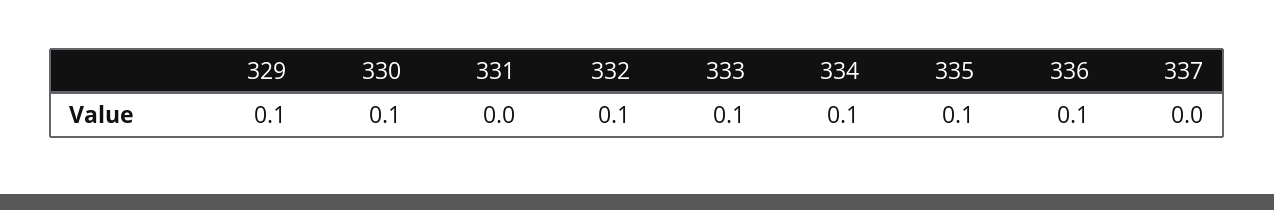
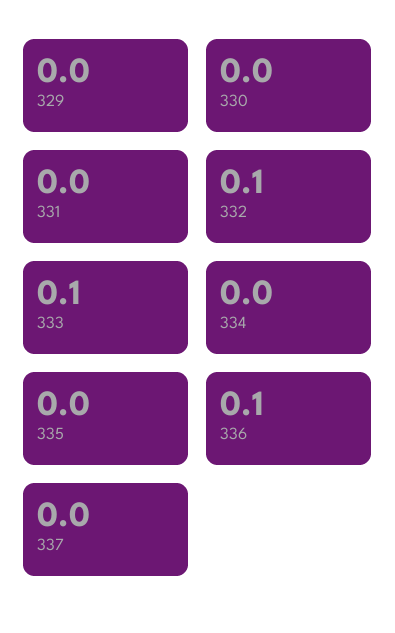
  {
-   "329": 0.1,
+   "329": 0,
-   "330": 0.1,
+   "330": 0,
    "331": 0,
    "332": 0.1,
    "333": 0.1,
-   "334": 0.1,
+   "334": 0,
-   "335": 0.1,
+   "335": 0,
    "336": 0.1,
    "337": 0
  }

